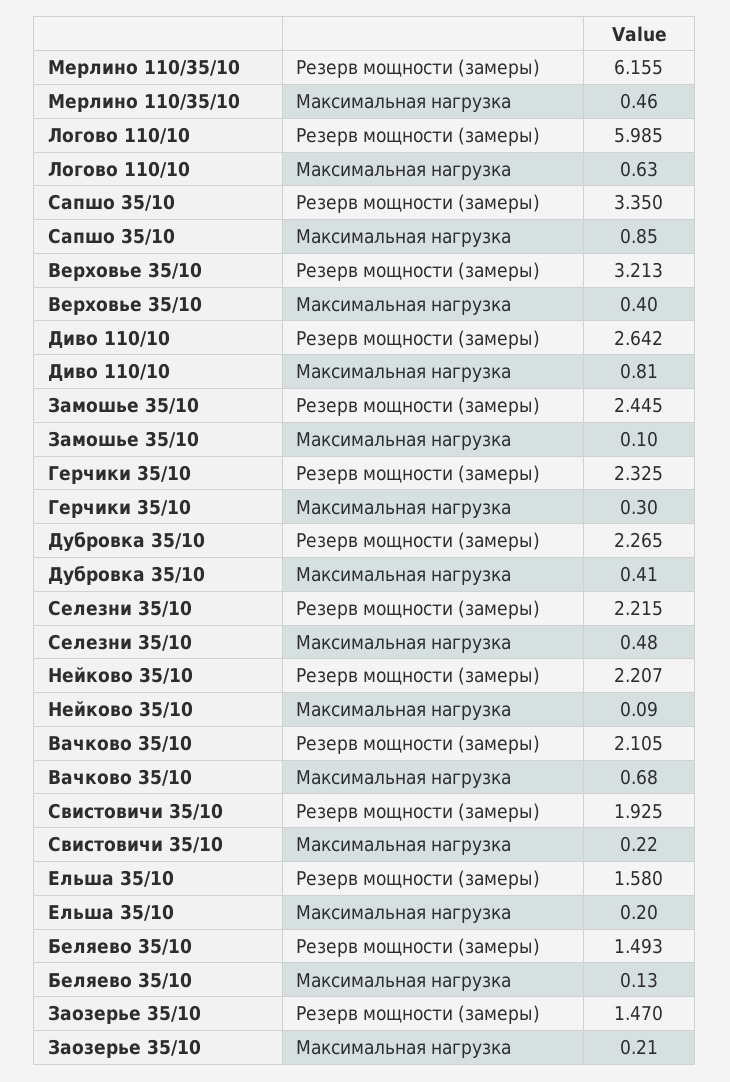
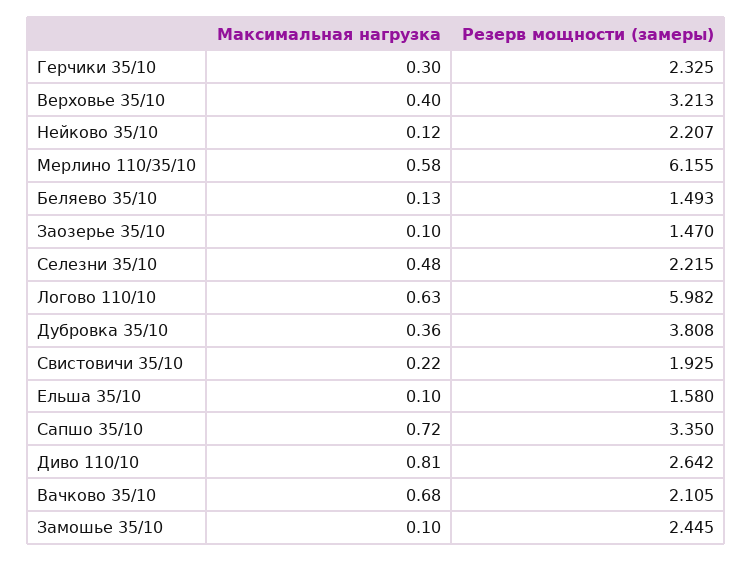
  {
    "Мерлино 110/35/10": {
      "Резерв мощности (замеры)": 6.155,
-     "Максимальная нагрузка": 0.46
+     "Максимальная нагрузка": 0.58
    },
    "Логово 110/10": {
-     "Резерв мощности (замеры)": 5.985,
+     "Резерв мощности (замеры)": 5.982,
      "Максимальная нагрузка": 0.63
    },
    "Сапшо 35/10": {
      "Резерв мощности (замеры)": 3.35,
-     "Максимальная нагрузка": 0.85
+     "Максимальная нагрузка": 0.72
    },
    "Верховье 35/10": {
      "Резерв мощности (замеры)": 3.213,
      "Максимальная нагрузка": 0.4
    },
    "Диво 110/10": {
      "Резерв мощности (замеры)": 2.642,
      "Максимальная нагрузка": 0.81
    },
    "Замошье 35/10": {
      "Резерв мощности (замеры)": 2.445,
      "Максимальная нагрузка": 0.1
    },
    "Герчики 35/10": {
      "Резерв мощности (замеры)": 2.325,
      "Максимальная нагрузка": 0.3
    },
    "Дубровка 35/10": {
-     "Резерв мощности (замеры)": 2.265,
+     "Резерв мощности (замеры)": 3.808,
-     "Максимальная нагрузка": 0.41
+     "Максимальная нагрузка": 0.36
    },
    "Селезни 35/10": {
      "Резерв мощности (замеры)": 2.215,
      "Максимальная нагрузка": 0.48
    },
    "Нейково 35/10": {
      "Резерв мощности (замеры)": 2.207,
-     "Максимальная нагрузка": 0.09
+     "Максимальная нагрузка": 0.12
    },
    "Вачково 35/10": {
      "Резерв мощности (замеры)": 2.105,
      "Максимальная нагрузка": 0.68
    },
    "Свистовичи 35/10": {
      "Резерв мощности (замеры)": 1.925,
      "Максимальная нагрузка": 0.22
    },
    "Ельша 35/10": {
      "Резерв мощности (замеры)": 1.58,
-     "Максимальная нагрузка": 0.2
+     "Максимальная нагрузка": 0.1
    },
    "Беляево 35/10": {
      "Резерв мощности (замеры)": 1.493,
      "Максимальная нагрузка": 0.13
    },
    "Заозерье 35/10": {
      "Резерв мощности (замеры)": 1.47,
-     "Максимальная нагрузка": 0.21
+     "Максимальная нагрузка": 0.1
    }
  }

